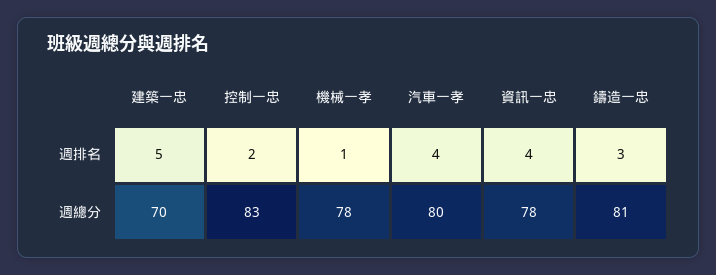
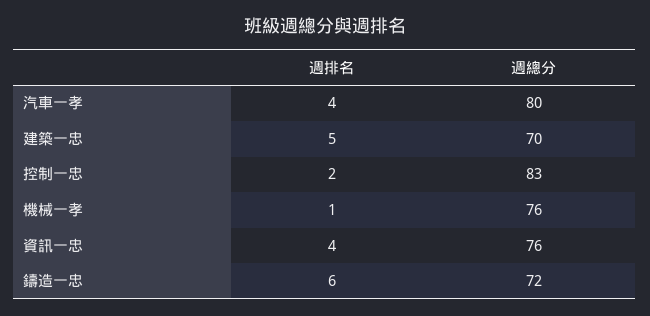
  {
    "建築一忠": {
      "週排名": 5,
      "週總分": 70
    },
    "控制一忠": {
      "週排名": 2,
      "週總分": 83
    },
    "機械一孝": {
      "週排名": 1,
-     "週總分": 78
+     "週總分": 76
    },
    "汽車一孝": {
      "週排名": 4,
      "週總分": 80
    },
    "資訊一忠": {
      "週排名": 4,
-     "週總分": 78
+     "週總分": 76
    },
    "鑄造一忠": {
-     "週排名": 3,
+     "週排名": 6,
-     "週總分": 81
+     "週總分": 72
    }
  }

